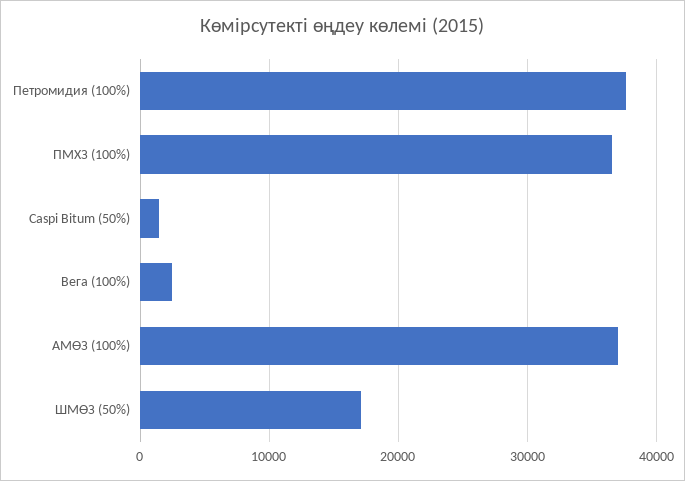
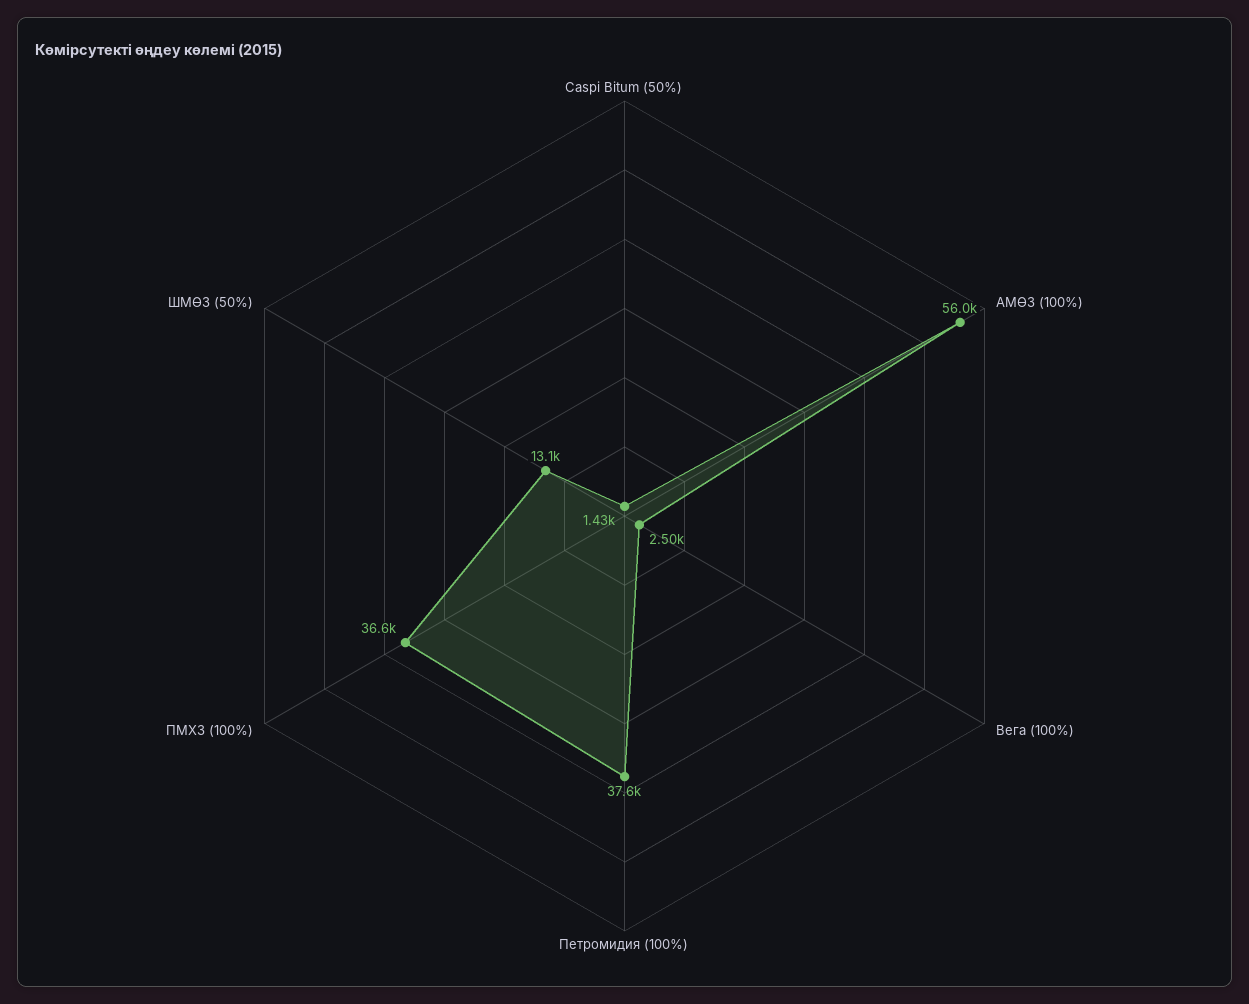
  {
    "Петромидия (100%)": 37600,
    "ПМХЗ (100%)": 36600,
    "Caspi Bitum (50%)": 1430,
    "Вега (100%)": 2500,
-   "АМӨЗ (100%)": 37000,
+   "АМӨЗ (100%)": 56000,
-   "ШМӨЗ (50%)": 17000
+   "ШМӨЗ (50%)": 13100
  }

